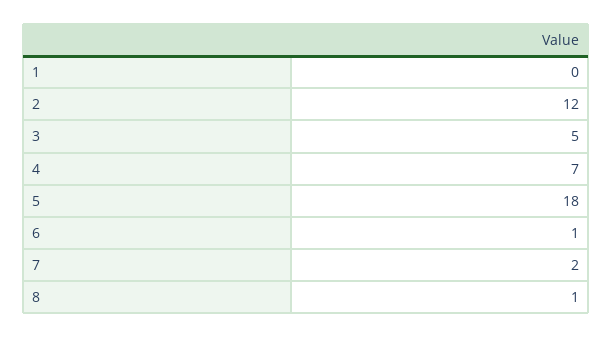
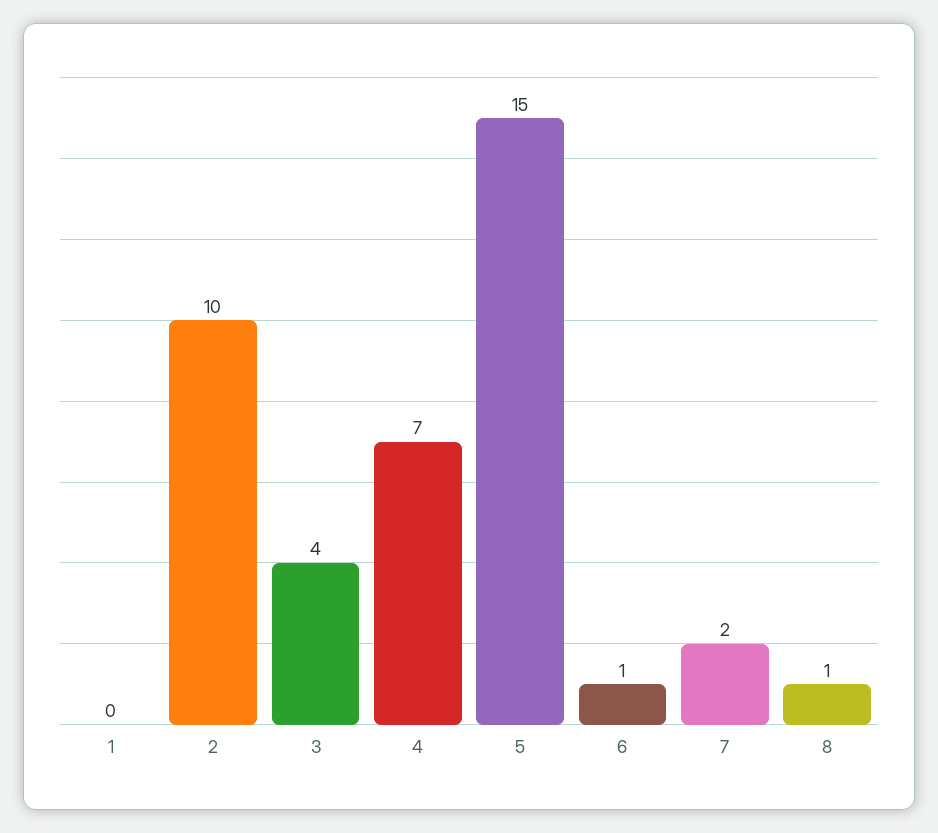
  {
    "1": 0,
-   "2": 12,
+   "2": 10,
-   "3": 5,
+   "3": 4,
    "4": 7,
-   "5": 18,
+   "5": 15,
    "6": 1,
    "7": 2,
    "8": 1
  }

